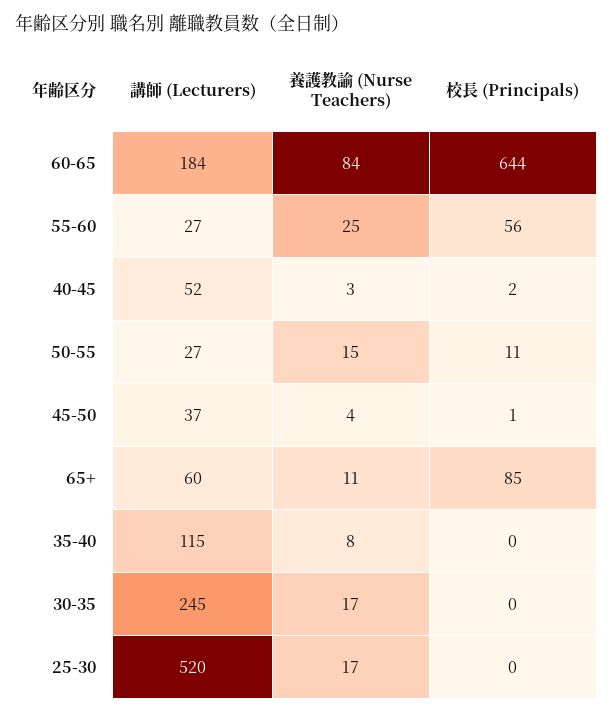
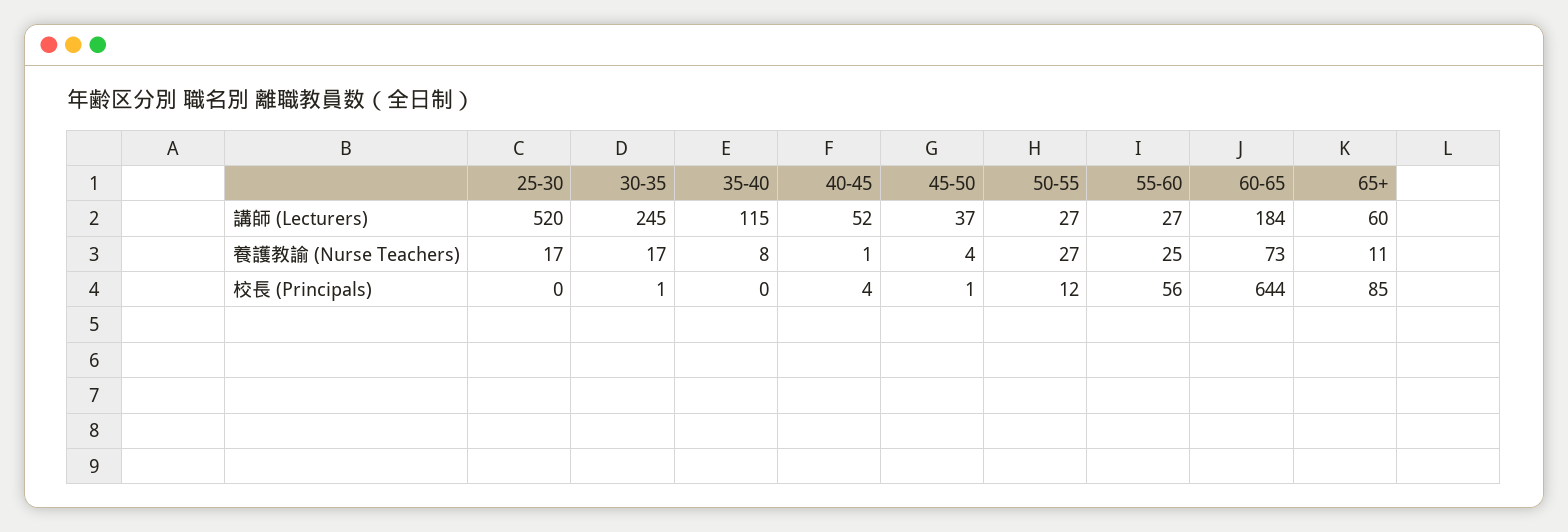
  {
    "講師 (Lecturers)": {
      "60-65": 184,
      "55-60": 27,
      "40-45": 52,
      "50-55": 27,
      "45-50": 37,
      "65+": 60,
      "35-40": 115,
      "30-35": 245,
      "25-30": 520
    },
    "養護教諭 (Nurse Teachers)": {
-     "60-65": 84,
+     "60-65": 73,
      "55-60": 25,
-     "40-45": 3,
+     "40-45": 1,
-     "50-55": 15,
+     "50-55": 27,
      "45-50": 4,
      "65+": 11,
      "35-40": 8,
      "30-35": 17,
      "25-30": 17
    },
    "校長 (Principals)": {
      "60-65": 644,
      "55-60": 56,
-     "40-45": 2,
+     "40-45": 4,
-     "50-55": 11,
+     "50-55": 12,
      "45-50": 1,
      "65+": 85,
      "35-40": 0,
-     "30-35": 0,
+     "30-35": 1,
      "25-30": 0
    }
  }

